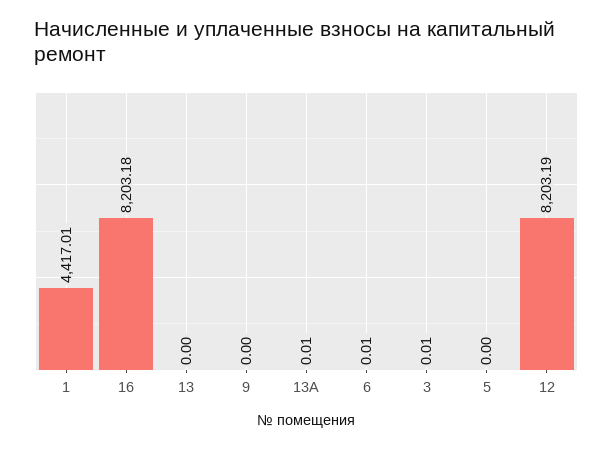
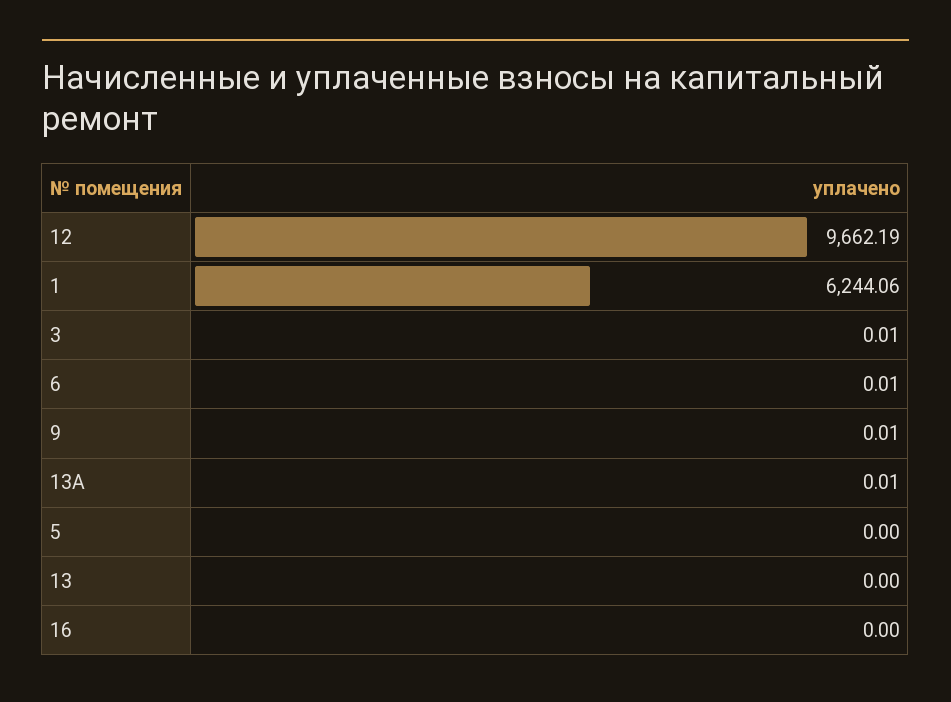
  {
-   "1": 4417.01,
+   "1": 6244.06,
-   "16": 8203.18,
+   "16": 0,
    "13": 0,
-   "9": 0,
+   "9": 0.01,
    "13А": 0.01,
    "6": 0.01,
    "3": 0.01,
    "5": 0,
-   "12": 8203.19
+   "12": 9662.19
  }

